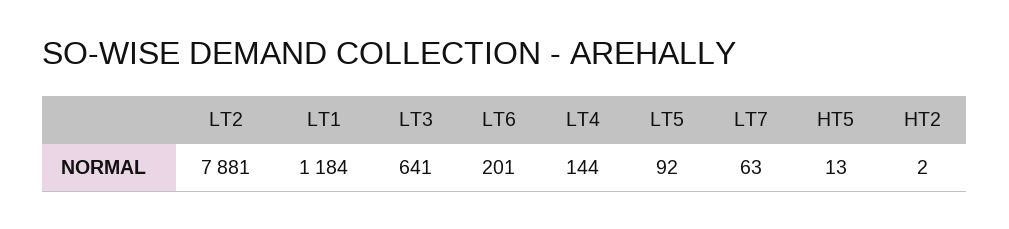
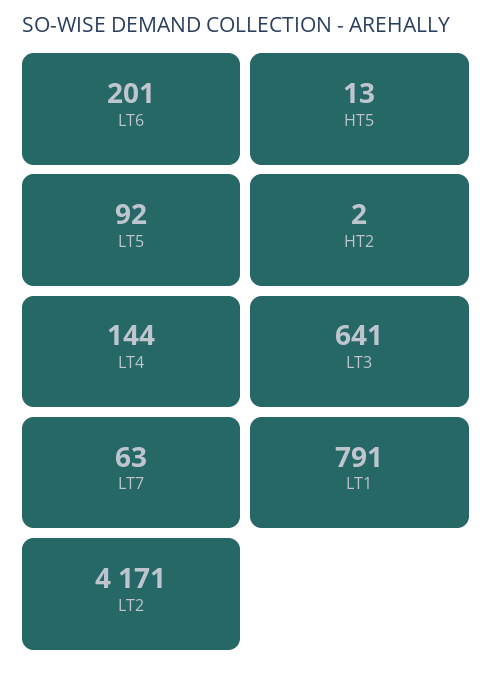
  {
-   "LT2": 7881,
+   "LT2": 4171,
-   "LT1": 1184,
+   "LT1": 791,
    "LT3": 641,
    "LT6": 201,
    "LT4": 144,
    "LT5": 92,
    "LT7": 63,
    "HT5": 13,
    "HT2": 2
  }

